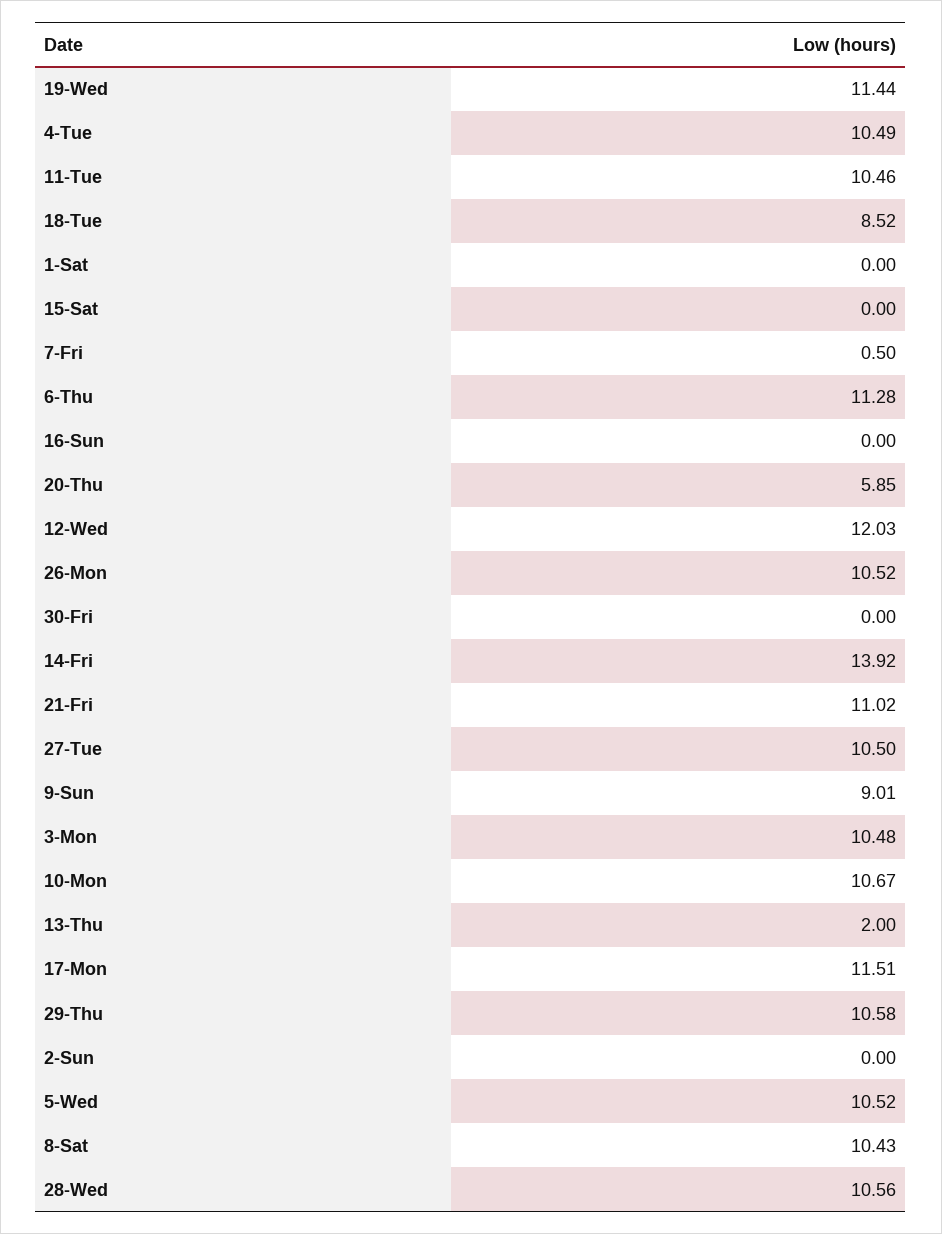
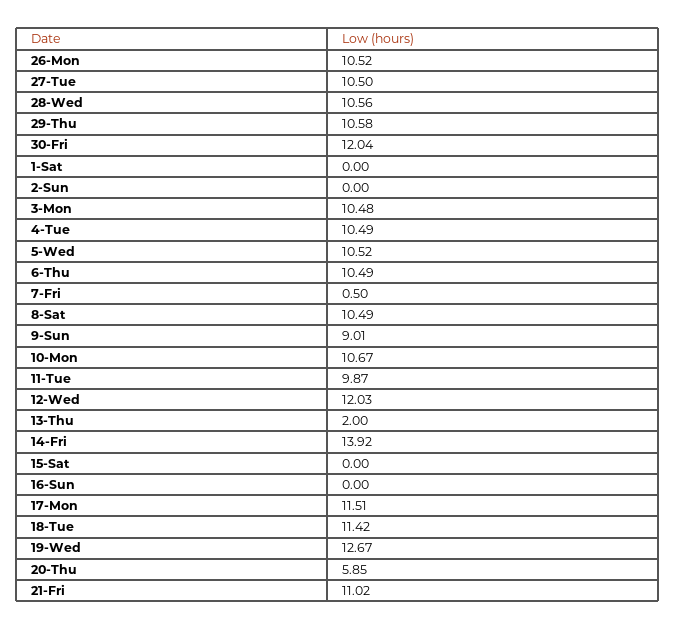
  {
-   "19-Wed": 11.44,
+   "19-Wed": 12.67,
    "4-Tue": 10.49,
-   "11-Tue": 10.46,
+   "11-Tue": 9.87,
-   "18-Tue": 8.52,
+   "18-Tue": 11.42,
    "1-Sat": 0,
    "15-Sat": 0,
    "7-Fri": 0.5,
-   "6-Thu": 11.28,
+   "6-Thu": 10.49,
    "16-Sun": 0,
    "20-Thu": 5.85,
    "12-Wed": 12.03,
    "26-Mon": 10.52,
-   "30-Fri": 0,
+   "30-Fri": 12.04,
    "14-Fri": 13.92,
    "21-Fri": 11.02,
    "27-Tue": 10.5,
    "9-Sun": 9.01,
    "3-Mon": 10.48,
    "10-Mon": 10.67,
    "13-Thu": 2,
    "17-Mon": 11.51,
    "29-Thu": 10.58,
    "2-Sun": 0,
    "5-Wed": 10.52,
-   "8-Sat": 10.43,
+   "8-Sat": 10.49,
    "28-Wed": 10.56
  }

